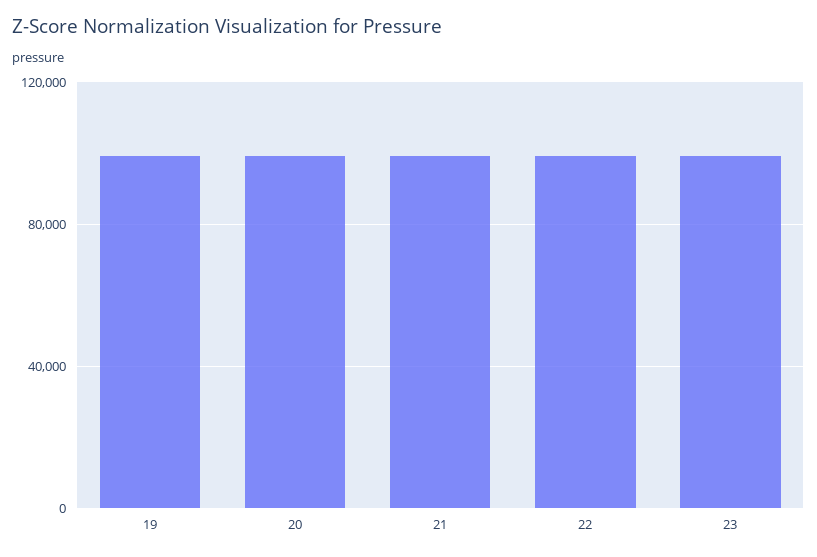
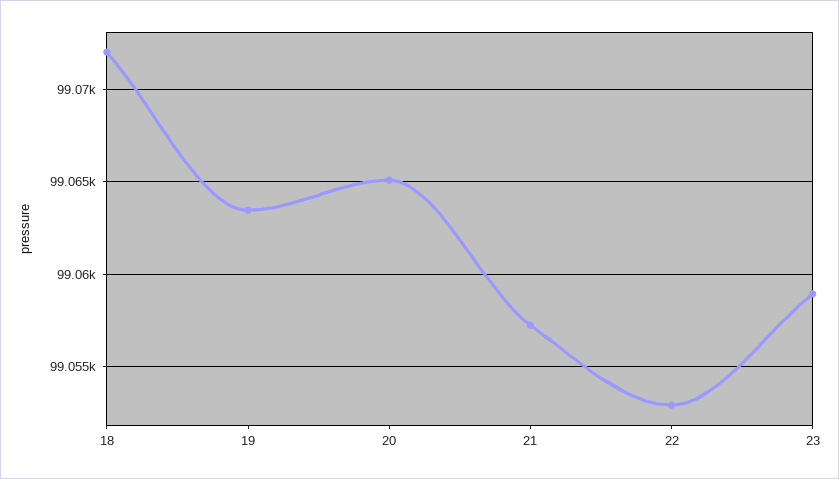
  {
    "19": 99063.5,
    "20": 99065,
    "21": 99057.5,
    "22": 99053,
-   "23": 99059
+   "23": 99059,
+   "18": 99072
  }

